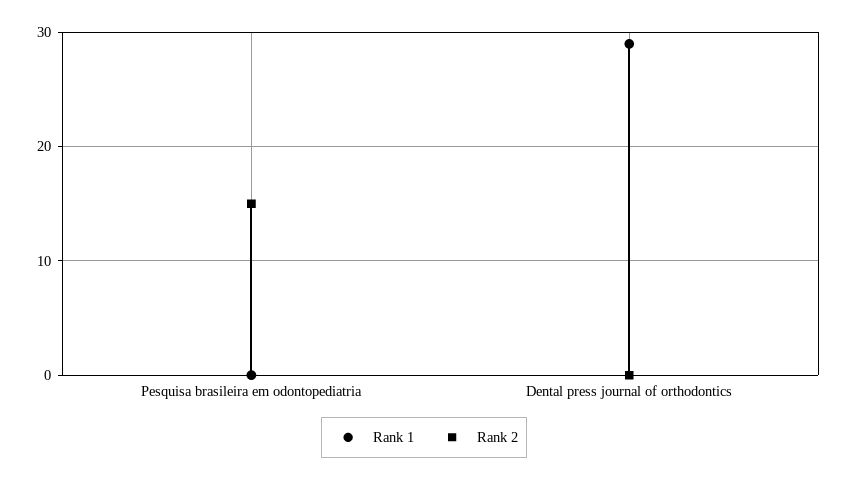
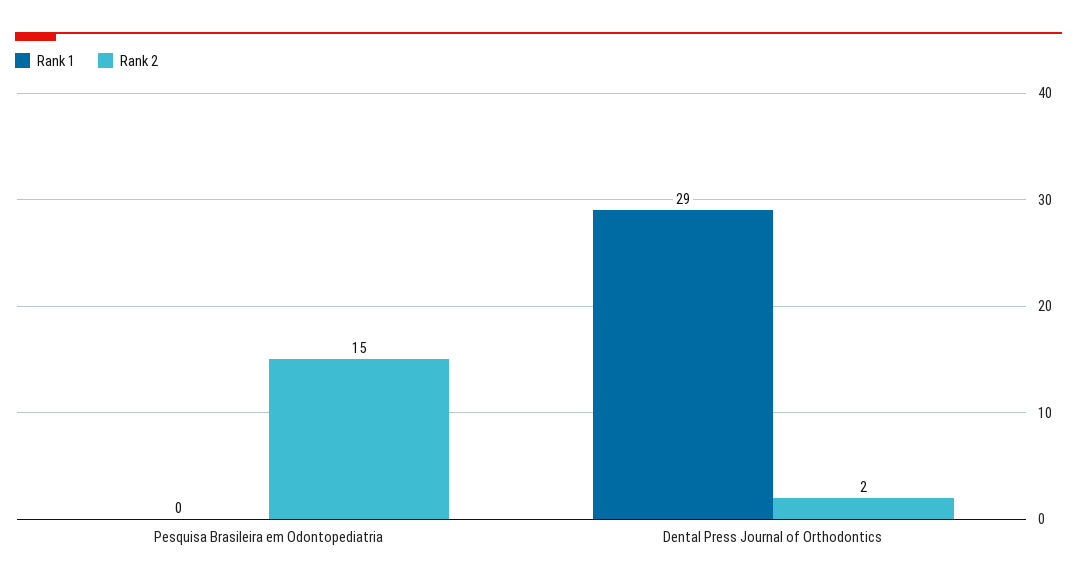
  {
    "Rank 1": {
      "Pesquisa brasileira em odontopediatria": 0,
      "Dental press journal of orthodontics": 29
    },
    "Rank 2": {
      "Pesquisa brasileira em odontopediatria": 15,
-     "Dental press journal of orthodontics": 0
+     "Dental press journal of orthodontics": 2
    }
  }

